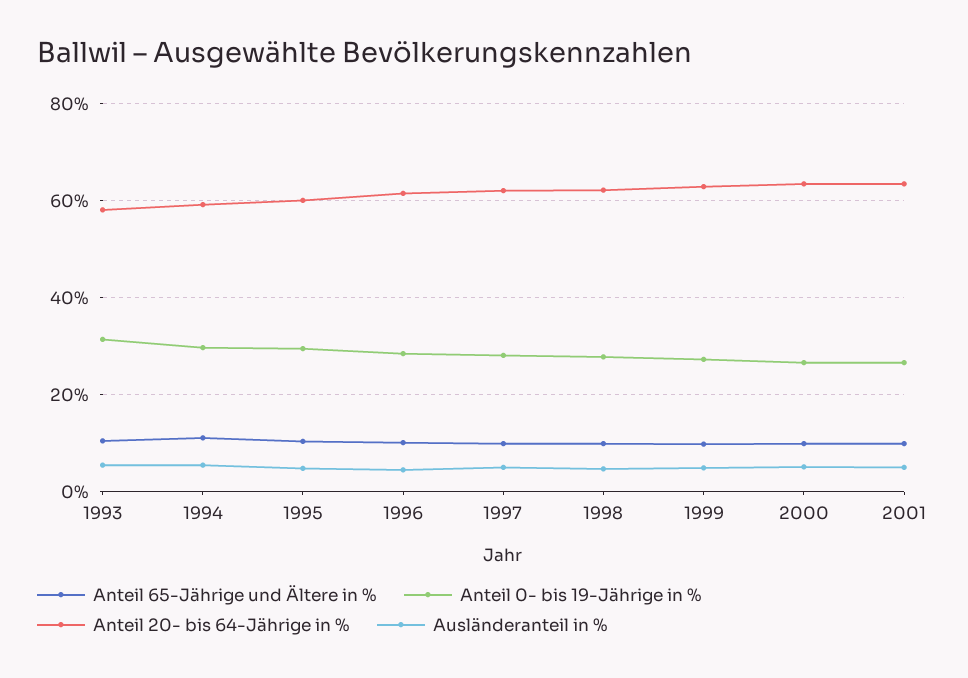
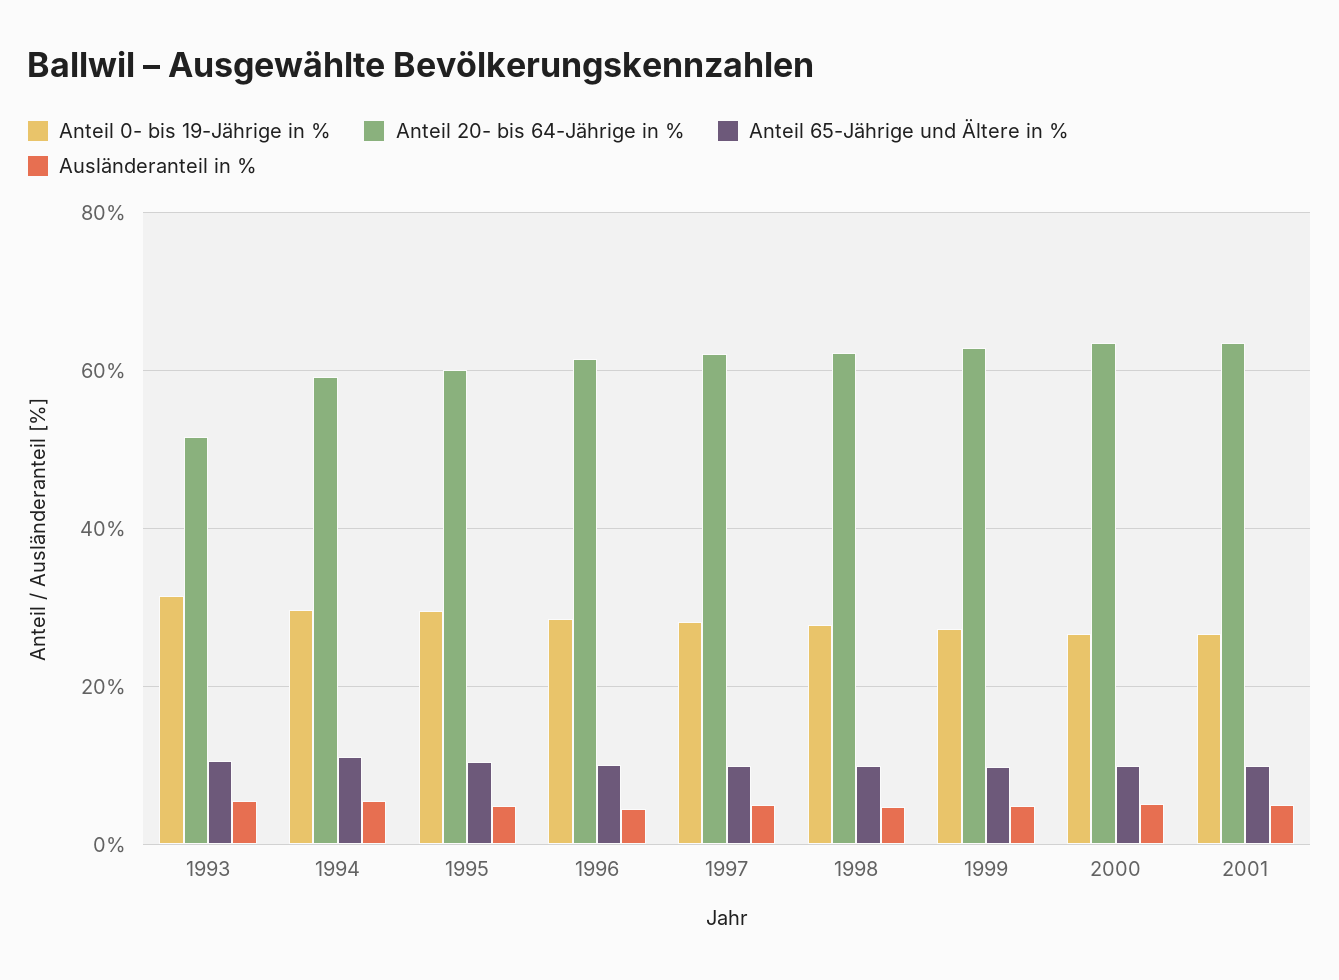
  {
    "Anteil 65-Jährige und Ältere in %": {
      "1993": 10,
      "1994": 12,
      "1995": 10,
      "1996": 10,
      "1997": 10,
      "1998": 10,
      "1999": 10,
      "2000": 10,
      "2001": 10
    },
    "Anteil 0- bis 19-Jährige in %": {
      "1993": 32,
      "1994": 30,
      "1995": 30,
      "1996": 28,
      "1997": 28,
      "1998": 28,
      "1999": 28,
      "2000": 26,
      "2001": 26
    },
    "Anteil 20- bis 64-Jährige in %": {
-     "1993": 58,
+     "1993": 52,
      "1994": 60,
      "1995": 60,
      "1996": 62,
      "1997": 62,
      "1998": 62,
      "1999": 62,
      "2000": 64,
      "2001": 64
    },
    "Ausländeranteil in %": {
      "1993": 6,
      "1994": 6,
      "1995": 4,
      "1996": 4,
      "1997": 6,
      "1998": 4,
      "1999": 4,
      "2000": 6,
      "2001": 6
    }
  }

